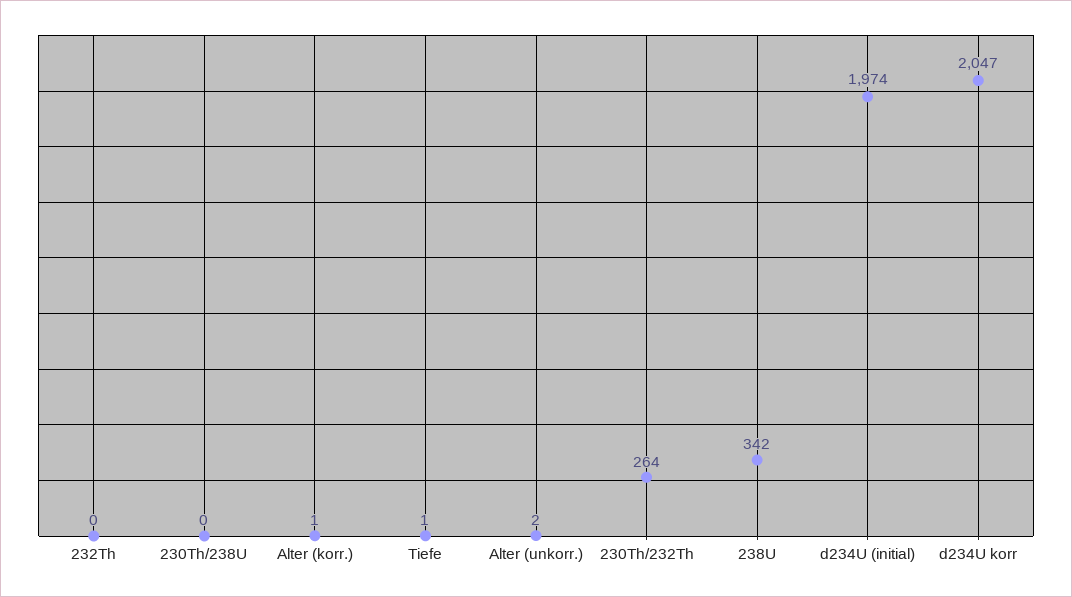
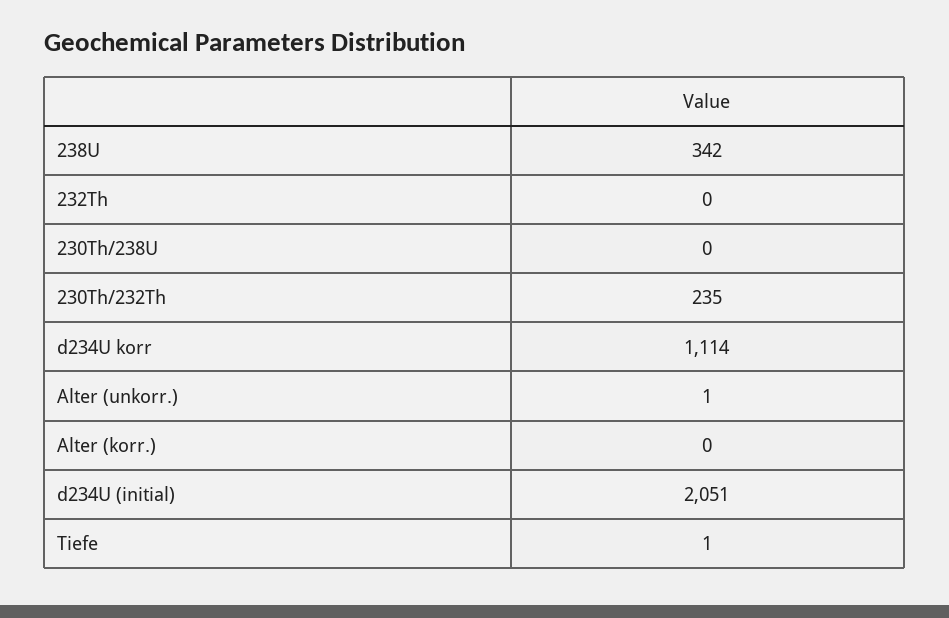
  {
    "232Th": 0,
    "230Th/238U": 0,
-   "Alter (korr.)": 1,
+   "Alter (korr.)": 0,
    "Tiefe": 1,
-   "Alter (unkorr.)": 2,
+   "Alter (unkorr.)": 1,
-   "230Th/232Th": 264,
+   "230Th/232Th": 235,
    "238U": 342,
-   "d234U (initial)": 1974,
+   "d234U (initial)": 2051,
-   "d234U korr": 2047
+   "d234U korr": 1114
  }

